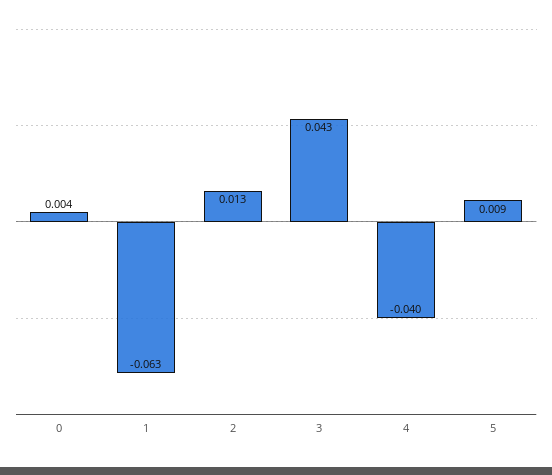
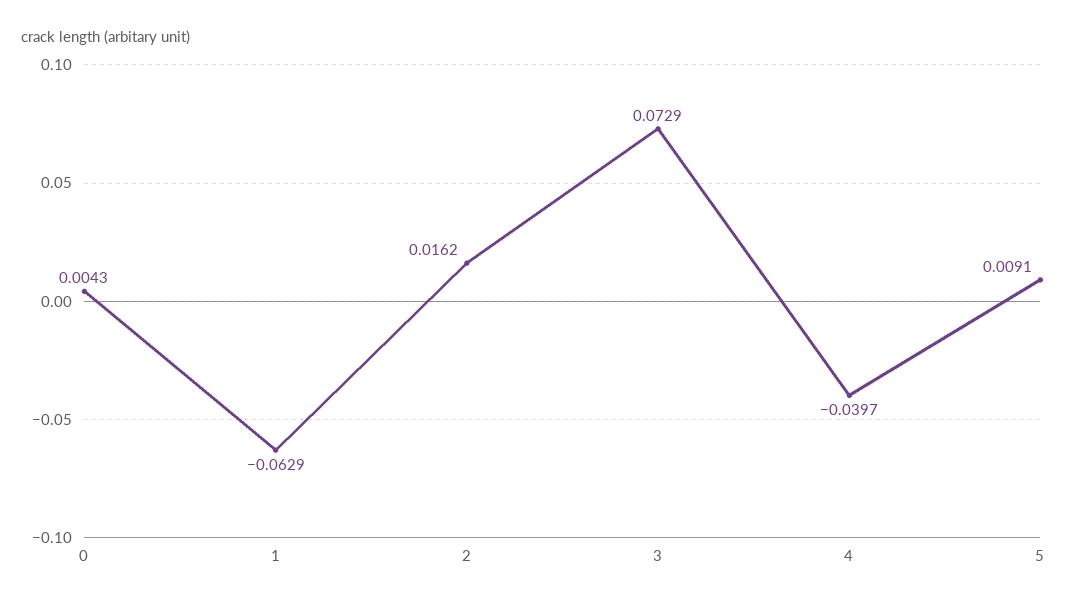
  {
    "0": 0.0043,
    "1": -0.0629,
-   "2": 0.013,
+   "2": 0.0162,
-   "3": 0.043,
+   "3": 0.0729,
    "4": -0.0397,
    "5": 0.0091
  }

